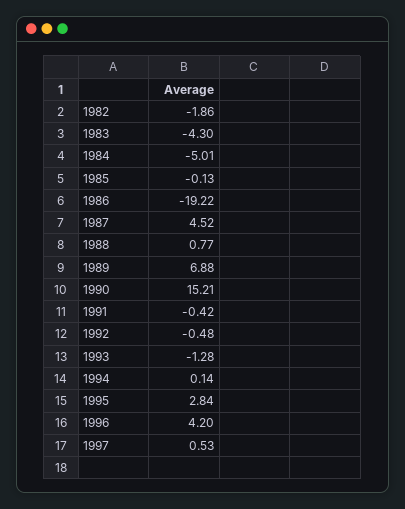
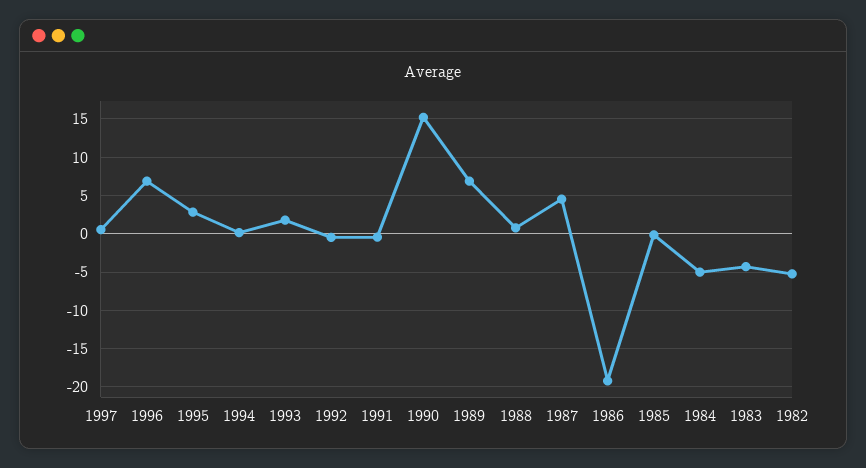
  {
-   "1982": -1.86,
+   "1982": -5,
    "1983": -4.3,
    "1984": -5.01,
    "1985": -0.13,
    "1986": -19.22,
    "1987": 4.52,
    "1988": 0.77,
    "1989": 6.88,
    "1990": 15.21,
    "1991": -0.42,
    "1992": -0.48,
-   "1993": -1.28,
+   "1993": 2,
    "1994": 0.14,
    "1995": 2.84,
-   "1996": 4.2,
+   "1996": 7,
    "1997": 0.53
  }

